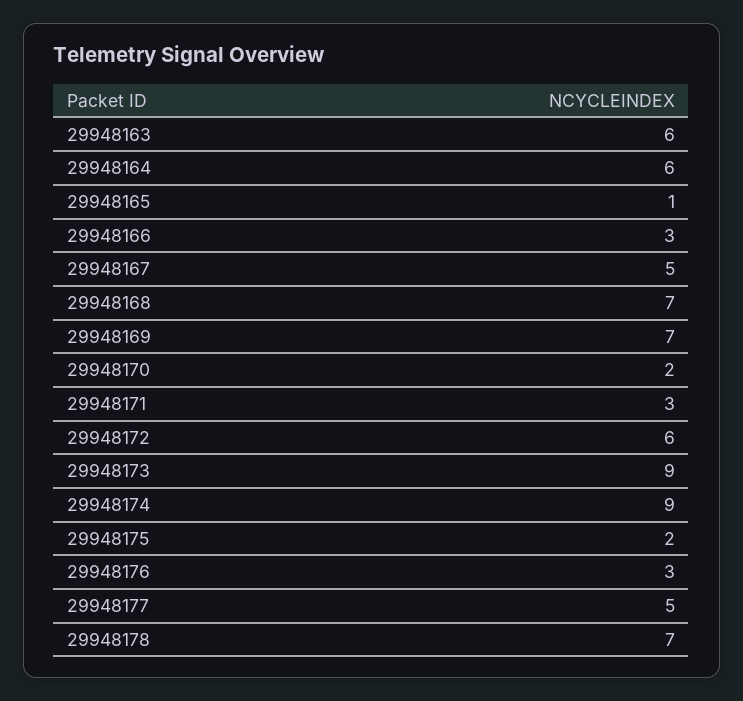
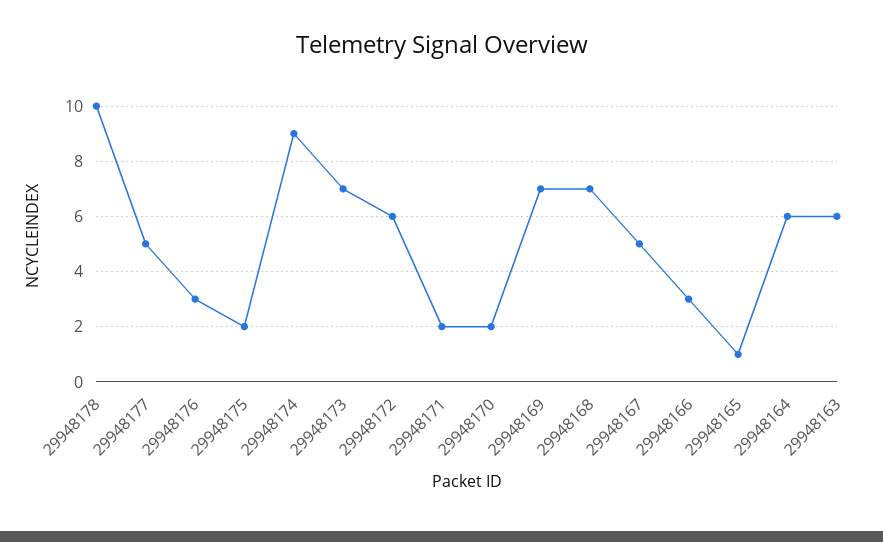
  {
    "29948163": 6,
    "29948164": 6,
    "29948165": 1,
    "29948166": 3,
    "29948167": 5,
    "29948168": 7,
    "29948169": 7,
    "29948170": 2,
-   "29948171": 3,
+   "29948171": 2,
    "29948172": 6,
-   "29948173": 9,
+   "29948173": 7,
    "29948174": 9,
    "29948175": 2,
    "29948176": 3,
    "29948177": 5,
-   "29948178": 7
+   "29948178": 10
  }

